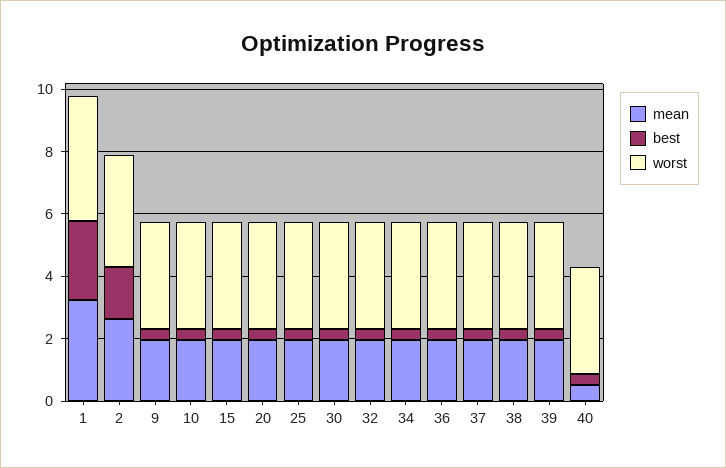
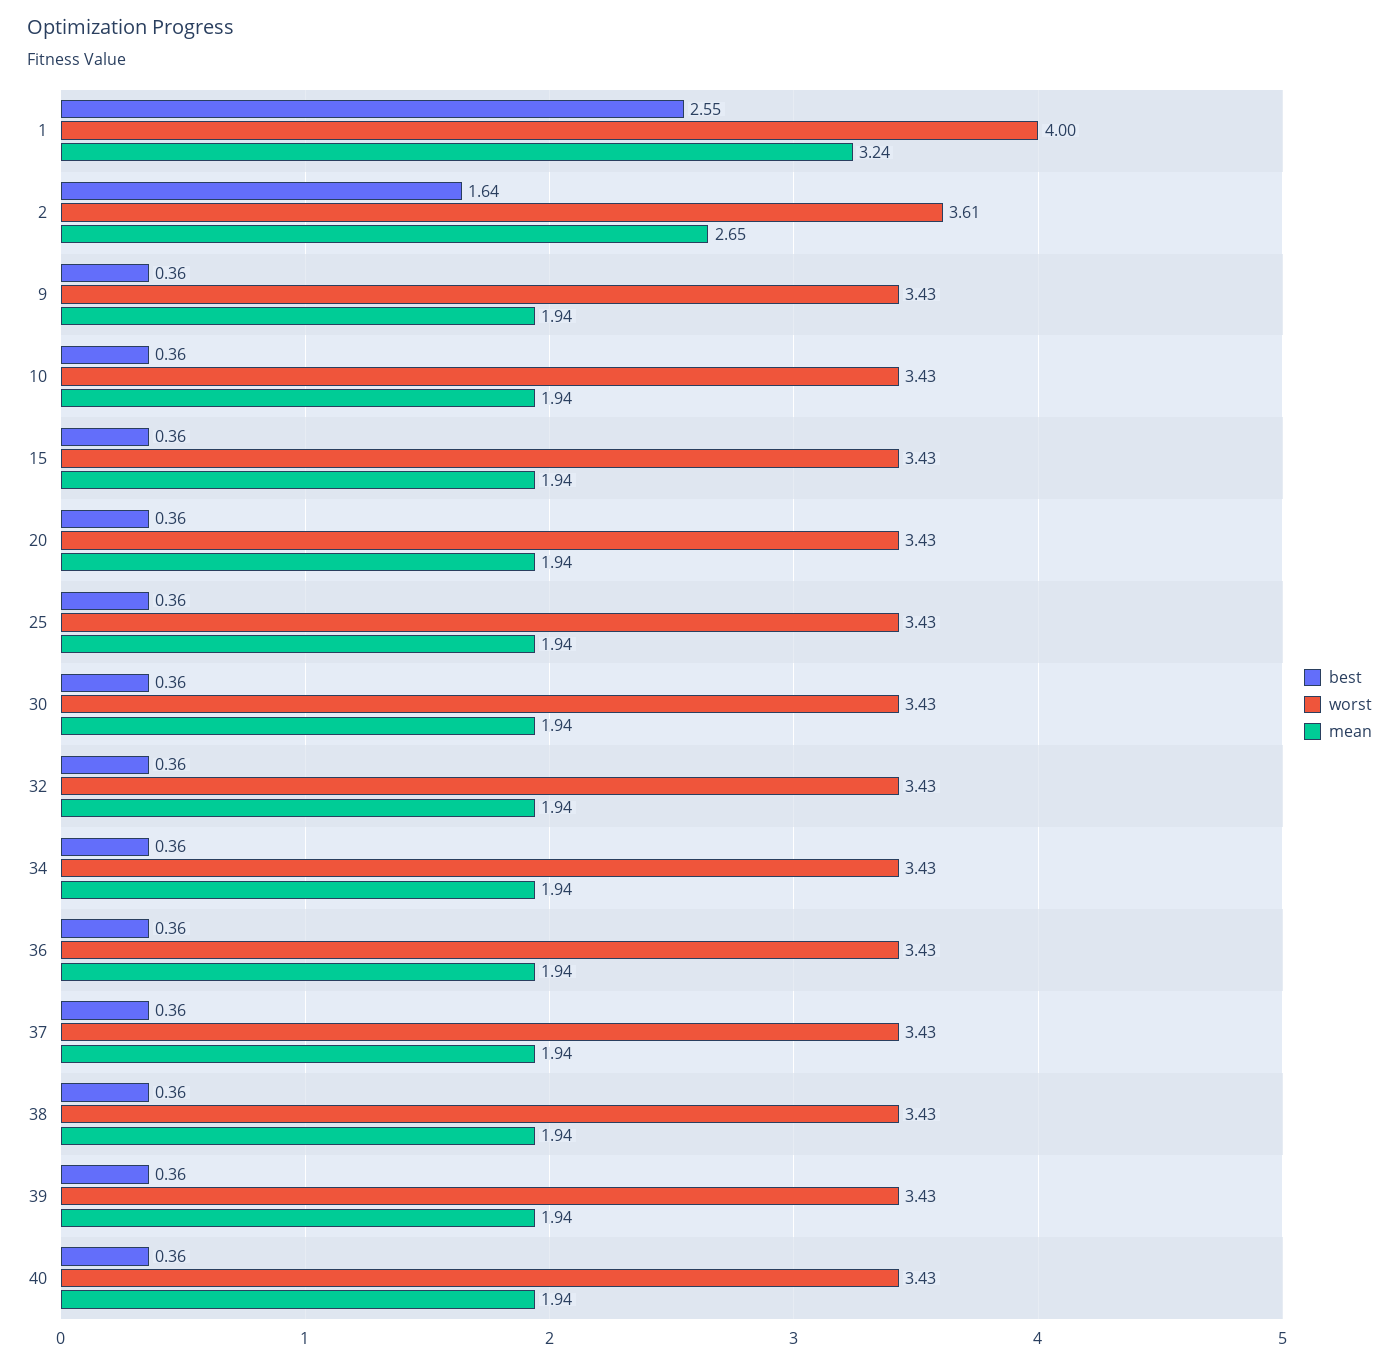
  {
    "mean": {
      "1": 3.24,
      "2": 2.65,
      "9": 1.94,
      "10": 1.94,
      "15": 1.94,
      "20": 1.94,
      "25": 1.94,
      "30": 1.94,
      "32": 1.94,
      "34": 1.94,
      "36": 1.94,
      "37": 1.94,
      "38": 1.94,
      "39": 1.94,
-     "40": 0.5
+     "40": 1.94
    },
    "best": {
      "1": 2.55,
      "2": 1.64,
      "9": 0.36,
      "10": 0.36,
      "15": 0.36,
      "20": 0.36,
      "25": 0.36,
      "30": 0.36,
      "32": 0.36,
      "34": 0.36,
      "36": 0.36,
      "37": 0.36,
      "38": 0.36,
      "39": 0.36,
      "40": 0.36
    },
    "worst": {
      "1": 4,
      "2": 3.61,
      "9": 3.43,
      "10": 3.43,
      "15": 3.43,
      "20": 3.43,
      "25": 3.43,
      "30": 3.43,
      "32": 3.43,
      "34": 3.43,
      "36": 3.43,
      "37": 3.43,
      "38": 3.43,
      "39": 3.43,
      "40": 3.43
    }
  }

